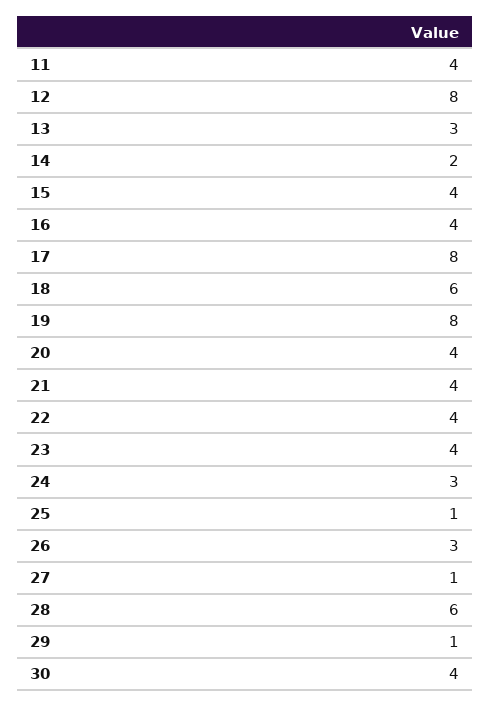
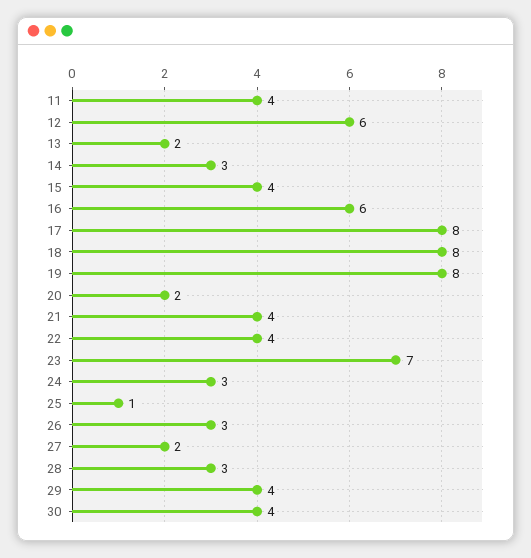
  {
    "11": 4,
-   "12": 8,
+   "12": 6,
-   "13": 3,
+   "13": 2,
-   "14": 2,
+   "14": 3,
    "15": 4,
-   "16": 4,
+   "16": 6,
    "17": 8,
-   "18": 6,
+   "18": 8,
    "19": 8,
-   "20": 4,
+   "20": 2,
    "21": 4,
    "22": 4,
-   "23": 4,
+   "23": 7,
    "24": 3,
    "25": 1,
    "26": 3,
-   "27": 1,
+   "27": 2,
-   "28": 6,
+   "28": 3,
-   "29": 1,
+   "29": 4,
    "30": 4
  }

